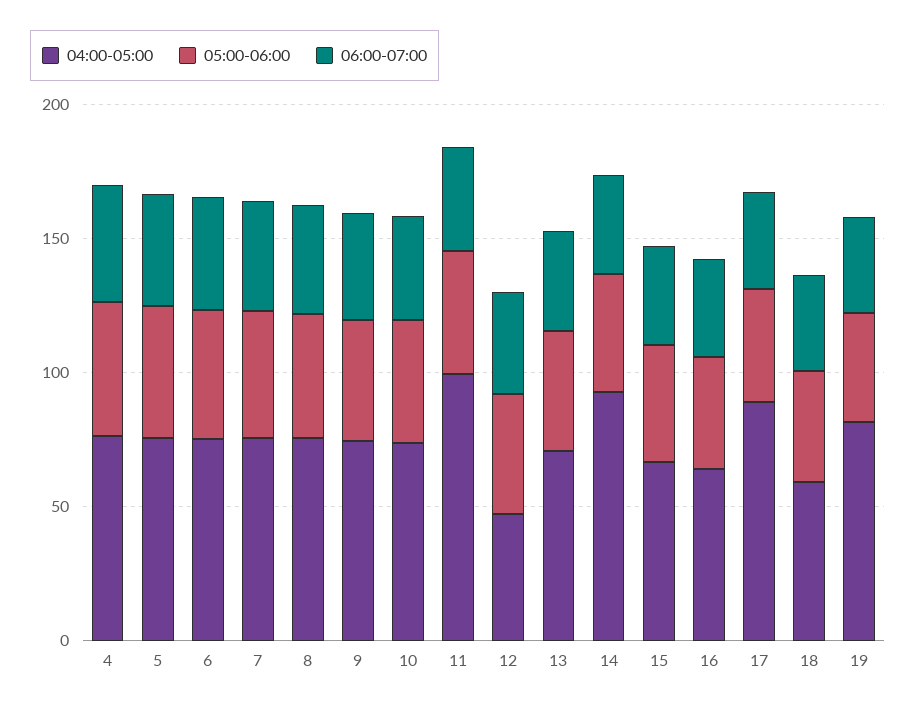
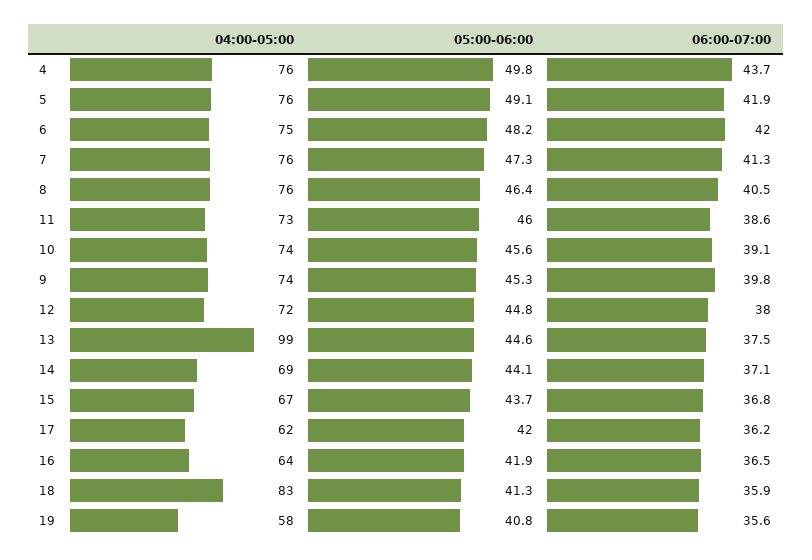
  {
    "04:00-05:00": {
      "4": 76,
      "5": 76,
      "6": 75,
      "7": 76,
      "8": 76,
      "9": 74,
      "10": 74,
-     "11": 100,
+     "11": 73,
-     "12": 50,
+     "12": 72,
-     "13": 70,
+     "13": 99,
-     "14": 90,
+     "14": 69,
      "15": 67,
      "16": 64,
-     "17": 90,
+     "17": 62,
-     "18": 60,
+     "18": 83,
-     "19": 80
+     "19": 58
    },
    "05:00-06:00": {
      "4": 49.8,
      "5": 49.1,
      "6": 48.2,
      "7": 47.3,
      "8": 46.4,
      "9": 45.3,
      "10": 45.6,
      "11": 46,
      "12": 44.8,
      "13": 44.6,
      "14": 44.1,
      "15": 43.7,
      "16": 41.9,
      "17": 42,
      "18": 41.3,
      "19": 40.8
    },
    "06:00-07:00": {
      "4": 43.7,
      "5": 41.9,
      "6": 42,
      "7": 41.3,
      "8": 40.5,
      "9": 39.8,
      "10": 39.1,
      "11": 38.6,
      "12": 38,
      "13": 37.5,
      "14": 37.1,
      "15": 36.8,
      "16": 36.5,
      "17": 36.2,
      "18": 35.9,
      "19": 35.6
    }
  }

